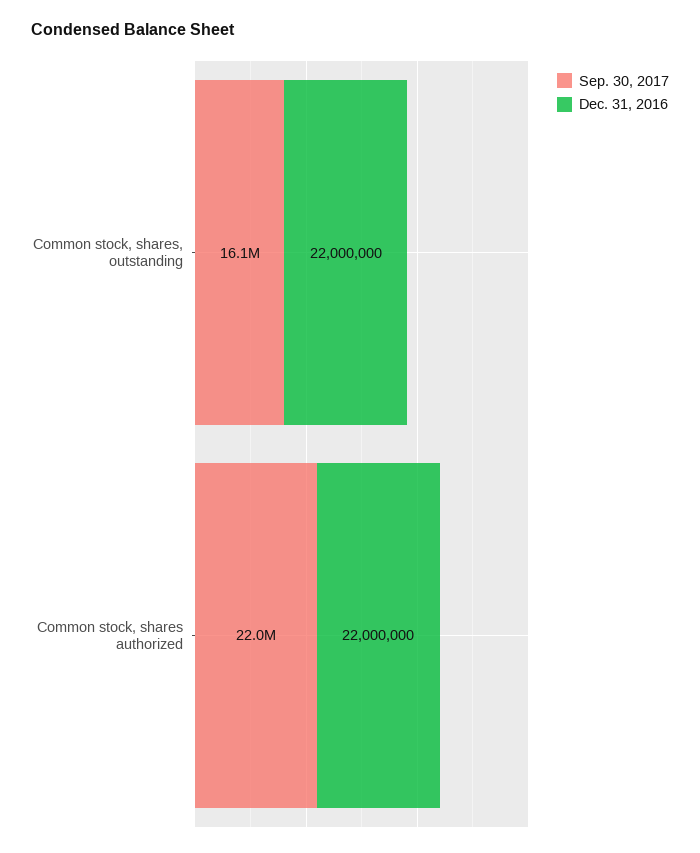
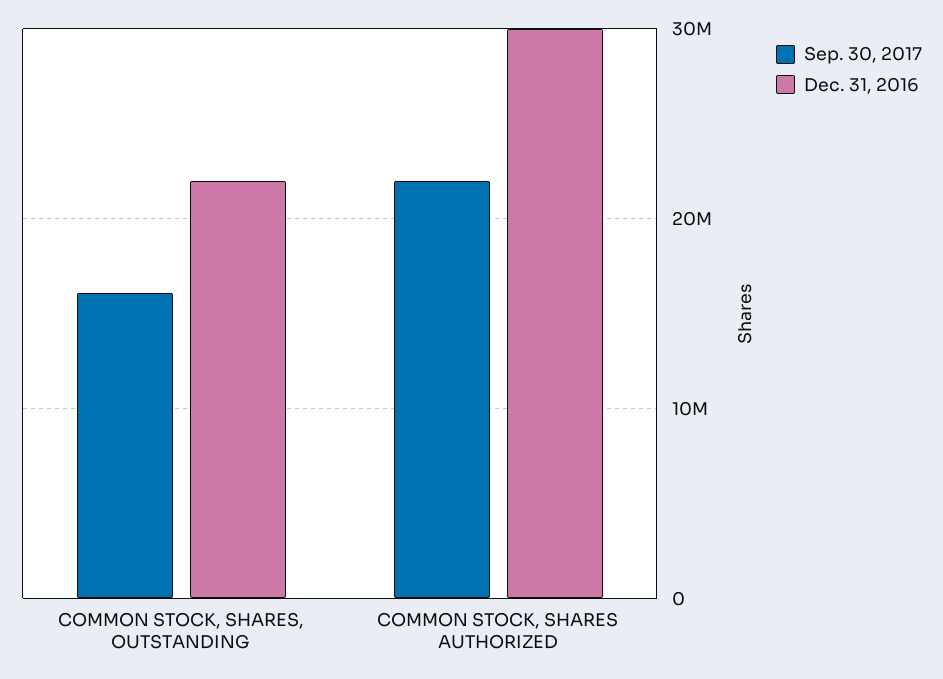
  {
    "Sep. 30, 2017": {
      "Common stock, shares, outstanding": 16100000,
      "Common stock, shares authorized": 22000000
    },
    "Dec. 31, 2016": {
      "Common stock, shares, outstanding": 22000000,
-     "Common stock, shares authorized": 22000000
+     "Common stock, shares authorized": 30000000
    }
  }

